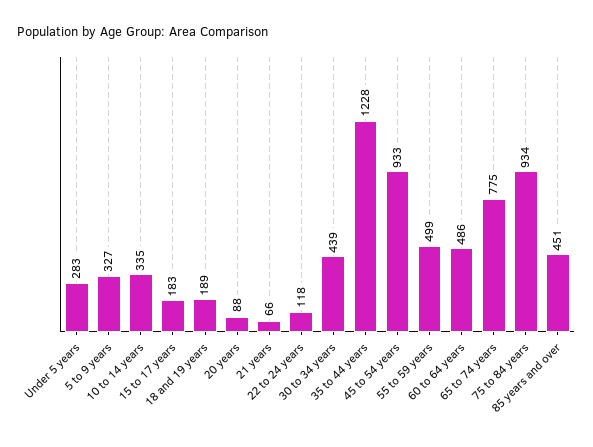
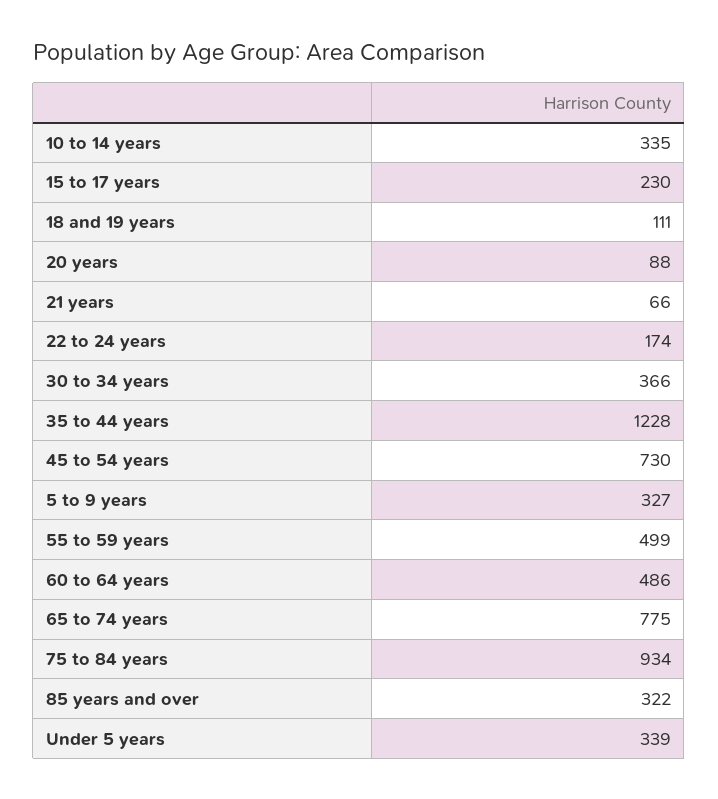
  {
-   "Under 5 years": 283,
+   "Under 5 years": 339,
    "5 to 9 years": 327,
    "10 to 14 years": 335,
-   "15 to 17 years": 183,
+   "15 to 17 years": 230,
-   "18 and 19 years": 189,
+   "18 and 19 years": 111,
    "20 years": 88,
    "21 years": 66,
-   "22 to 24 years": 118,
+   "22 to 24 years": 174,
-   "30 to 34 years": 439,
+   "30 to 34 years": 366,
    "35 to 44 years": 1228,
-   "45 to 54 years": 933,
+   "45 to 54 years": 730,
    "55 to 59 years": 499,
    "60 to 64 years": 486,
    "65 to 74 years": 775,
    "75 to 84 years": 934,
-   "85 years and over": 451
+   "85 years and over": 322
  }

